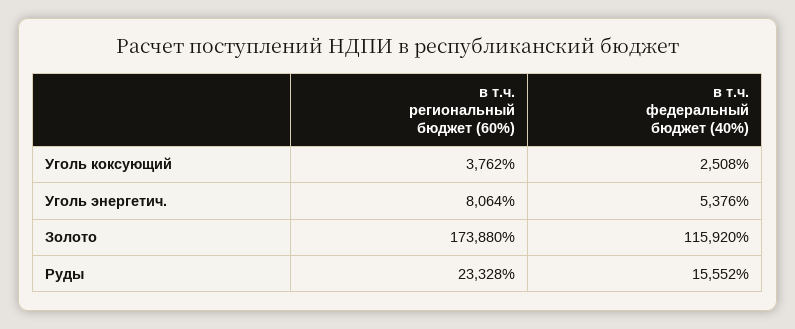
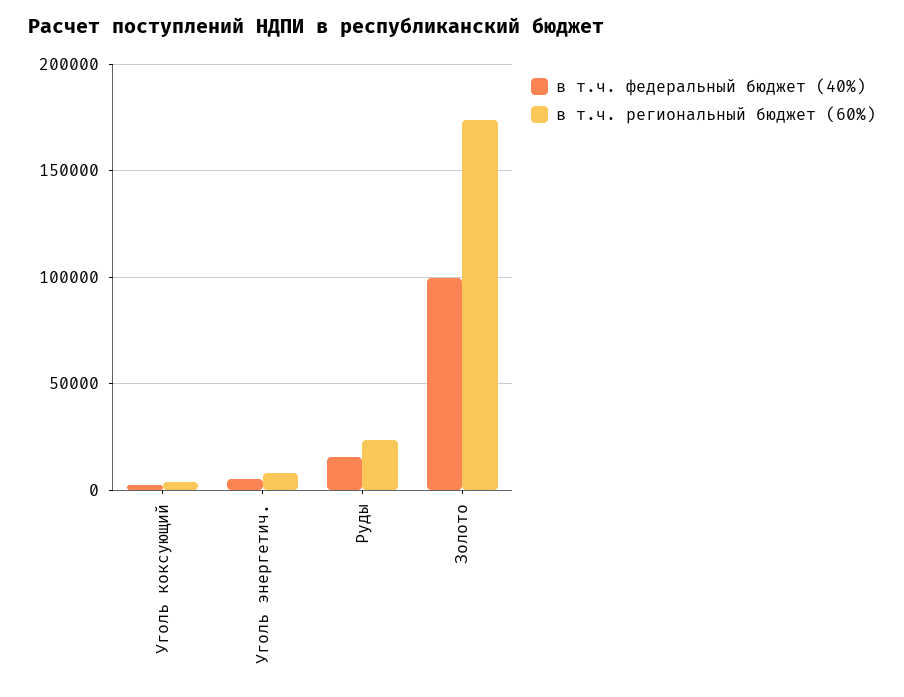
  {
    "в т.ч. региональный бюджет (60%)": {
      "Уголь коксующий": 3762,
      "Уголь энергетич.": 8064,
      "Золото": 173880,
      "Руды": 23328
    },
    "в т.ч. федеральный бюджет (40%)": {
      "Уголь коксующий": 2508,
      "Уголь энергетич.": 5376,
-     "Золото": 115920,
+     "Золото": 100000,
      "Руды": 15552
    }
  }

